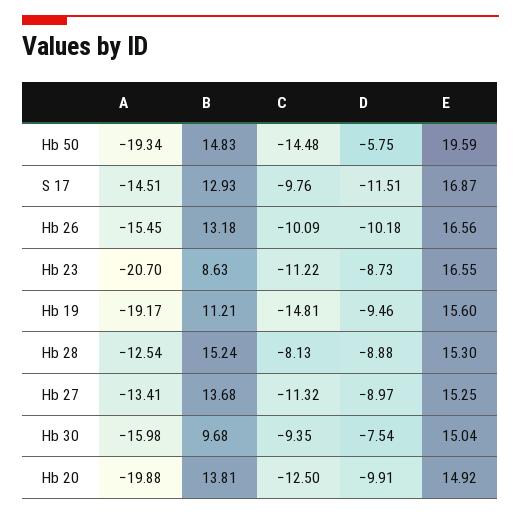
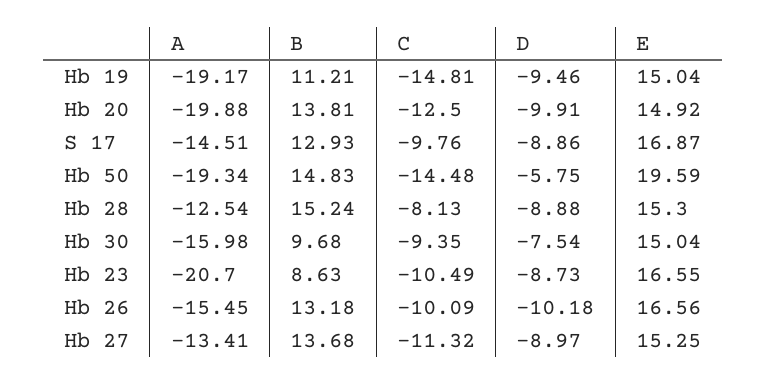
  {
    "A": {
      "Hb 50": -19.34,
      "S 17": -14.51,
      "Hb 26": -15.45,
      "Hb 23": -20.7,
      "Hb 19": -19.17,
      "Hb 28": -12.54,
      "Hb 27": -13.41,
      "Hb 30": -15.98,
      "Hb 20": -19.88
    },
    "B": {
      "Hb 50": 14.83,
      "S 17": 12.93,
      "Hb 26": 13.18,
      "Hb 23": 8.63,
      "Hb 19": 11.21,
      "Hb 28": 15.24,
      "Hb 27": 13.68,
      "Hb 30": 9.68,
      "Hb 20": 13.81
    },
    "C": {
      "Hb 50": -14.48,
      "S 17": -9.76,
      "Hb 26": -10.09,
-     "Hb 23": -11.22,
+     "Hb 23": -10.49,
      "Hb 19": -14.81,
      "Hb 28": -8.13,
      "Hb 27": -11.32,
      "Hb 30": -9.35,
      "Hb 20": -12.5
    },
    "D": {
      "Hb 50": -5.75,
-     "S 17": -11.51,
+     "S 17": -8.86,
      "Hb 26": -10.18,
      "Hb 23": -8.73,
      "Hb 19": -9.46,
      "Hb 28": -8.88,
      "Hb 27": -8.97,
      "Hb 30": -7.54,
      "Hb 20": -9.91
    },
    "E": {
      "Hb 50": 19.59,
      "S 17": 16.87,
      "Hb 26": 16.56,
      "Hb 23": 16.55,
-     "Hb 19": 15.6,
+     "Hb 19": 15.04,
      "Hb 28": 15.3,
      "Hb 27": 15.25,
      "Hb 30": 15.04,
      "Hb 20": 14.92
    }
  }

